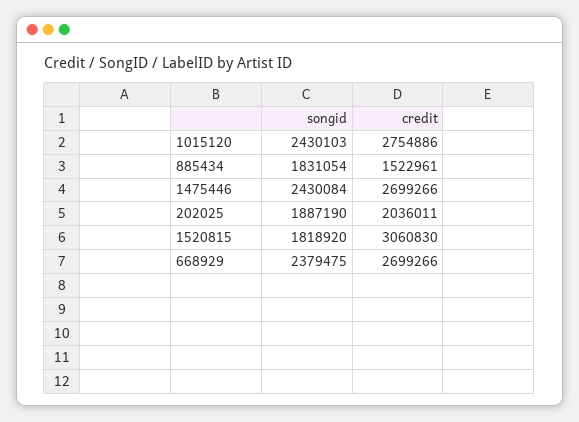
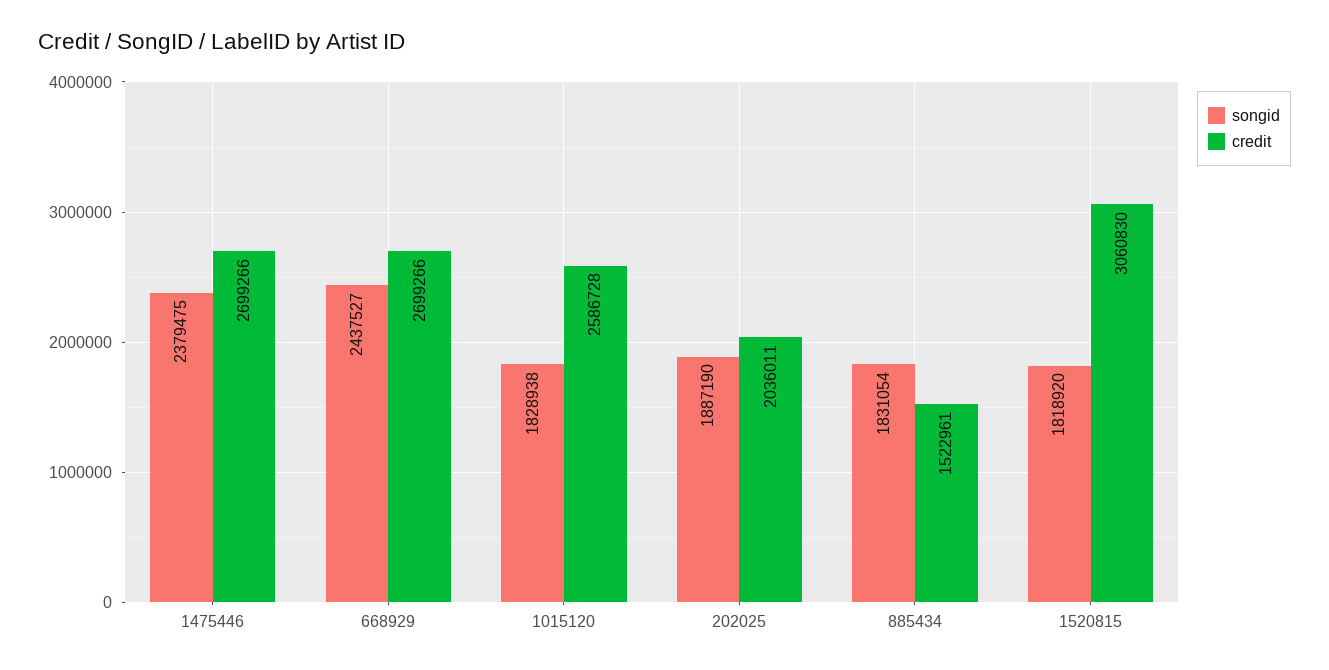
  {
    "songid": {
-     "1015120": 2430103,
+     "1015120": 1828938,
      "885434": 1831054,
-     "1475446": 2430084,
+     "1475446": 2379475,
      "202025": 1887190,
      "1520815": 1818920,
-     "668929": 2379475
+     "668929": 2437527
    },
    "credit": {
-     "1015120": 2754886,
+     "1015120": 2586728,
      "885434": 1522961,
      "1475446": 2699266,
      "202025": 2036011,
      "1520815": 3060830,
      "668929": 2699266
    }
  }

